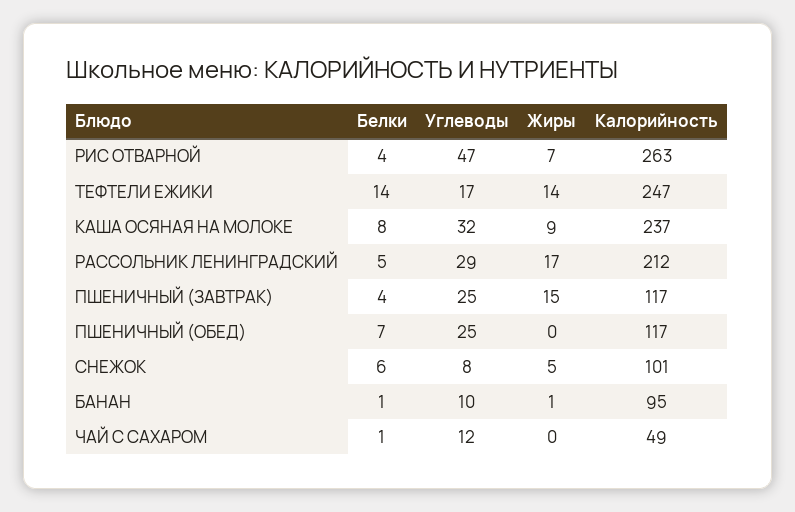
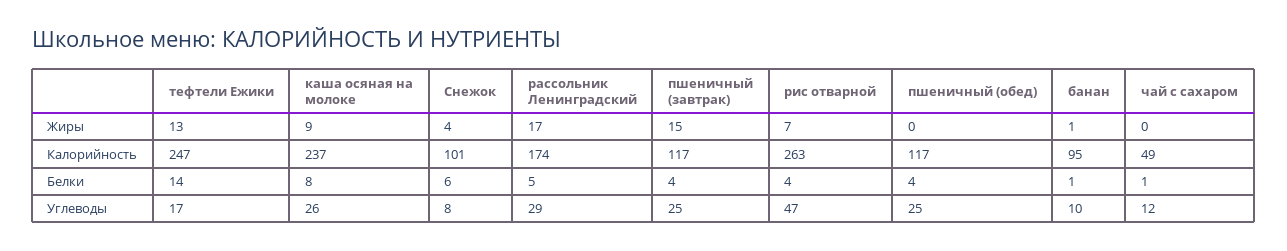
  {
    "Белки": {
      "РИС ОТВАРНОЙ": 4,
      "ТЕФТЕЛИ ЕЖИКИ": 14,
      "КАША ОСЯНАЯ НА МОЛОКЕ": 8,
      "РАССОЛЬНИК ЛЕНИНГРАДСКИЙ": 5,
      "ПШЕНИЧНЫЙ (ЗАВТРАК)": 4,
-     "ПШЕНИЧНЫЙ (ОБЕД)": 7,
+     "ПШЕНИЧНЫЙ (ОБЕД)": 4,
      "СНЕЖОК": 6,
      "БАНАН": 1,
      "ЧАЙ С САХАРОМ": 1
    },
    "Углеводы": {
      "РИС ОТВАРНОЙ": 47,
      "ТЕФТЕЛИ ЕЖИКИ": 17,
-     "КАША ОСЯНАЯ НА МОЛОКЕ": 32,
+     "КАША ОСЯНАЯ НА МОЛОКЕ": 26,
      "РАССОЛЬНИК ЛЕНИНГРАДСКИЙ": 29,
      "ПШЕНИЧНЫЙ (ЗАВТРАК)": 25,
      "ПШЕНИЧНЫЙ (ОБЕД)": 25,
      "СНЕЖОК": 8,
      "БАНАН": 10,
      "ЧАЙ С САХАРОМ": 12
    },
    "Жиры": {
      "РИС ОТВАРНОЙ": 7,
-     "ТЕФТЕЛИ ЕЖИКИ": 14,
+     "ТЕФТЕЛИ ЕЖИКИ": 13,
      "КАША ОСЯНАЯ НА МОЛОКЕ": 9,
      "РАССОЛЬНИК ЛЕНИНГРАДСКИЙ": 17,
      "ПШЕНИЧНЫЙ (ЗАВТРАК)": 15,
      "ПШЕНИЧНЫЙ (ОБЕД)": 0,
-     "СНЕЖОК": 5,
+     "СНЕЖОК": 4,
      "БАНАН": 1,
      "ЧАЙ С САХАРОМ": 0
    },
    "Калорийность": {
      "РИС ОТВАРНОЙ": 263,
      "ТЕФТЕЛИ ЕЖИКИ": 247,
      "КАША ОСЯНАЯ НА МОЛОКЕ": 237,
-     "РАССОЛЬНИК ЛЕНИНГРАДСКИЙ": 212,
+     "РАССОЛЬНИК ЛЕНИНГРАДСКИЙ": 174,
      "ПШЕНИЧНЫЙ (ЗАВТРАК)": 117,
      "ПШЕНИЧНЫЙ (ОБЕД)": 117,
      "СНЕЖОК": 101,
      "БАНАН": 95,
      "ЧАЙ С САХАРОМ": 49
    }
  }

